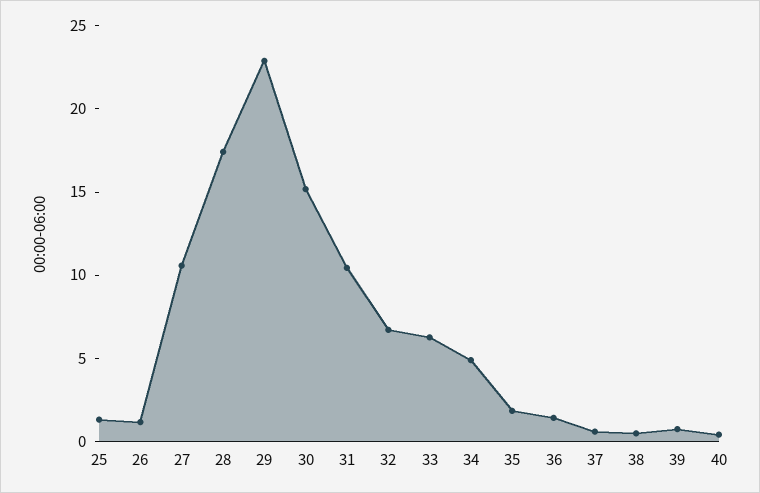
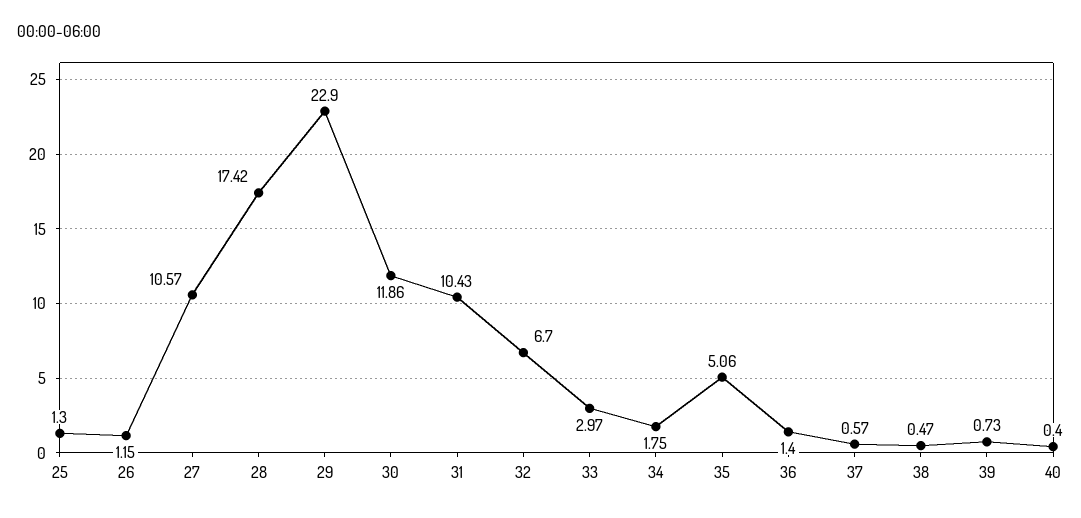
  {
    "25": 1.3,
    "26": 1.15,
    "27": 10.57,
    "28": 17.42,
    "29": 22.9,
-   "30": 15,
+   "30": 11.86,
    "31": 10.43,
    "32": 6.7,
-   "33": 6,
+   "33": 2.97,
-   "34": 5,
+   "34": 1.75,
-   "35": 2,
+   "35": 5.06,
    "36": 1.4,
    "37": 0.57,
    "38": 0.47,
    "39": 0.73,
    "40": 0.4
  }

